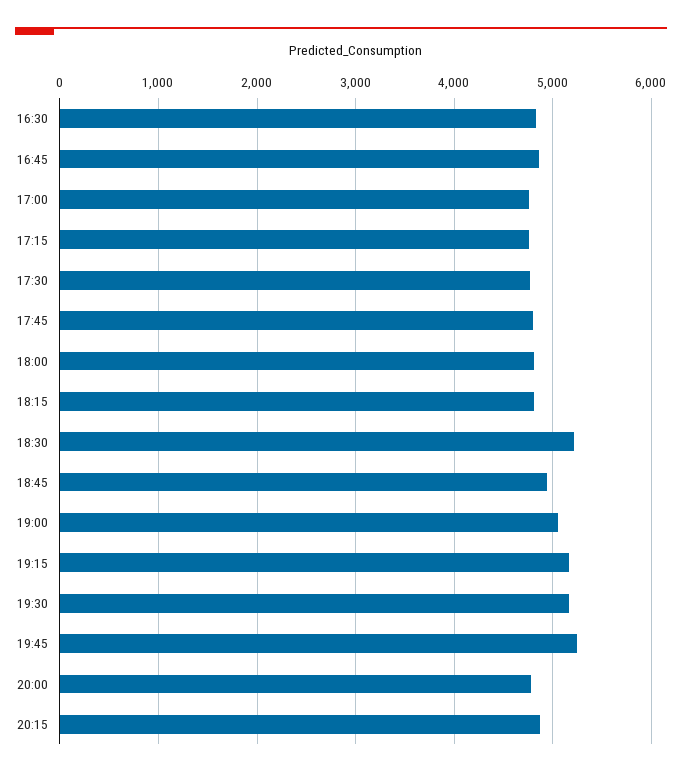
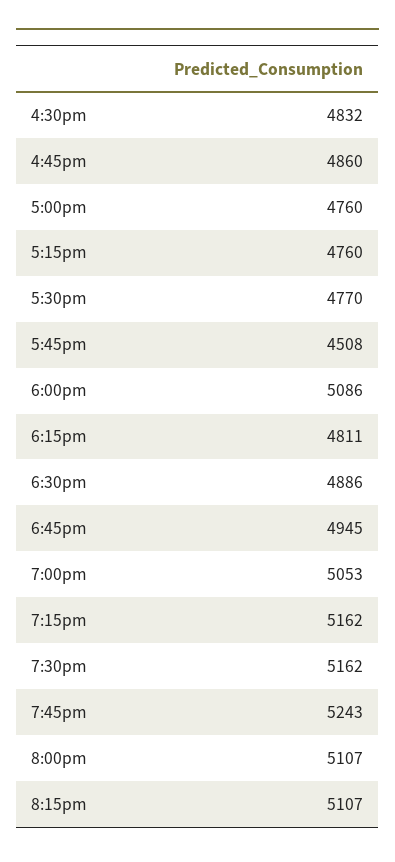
  {
    "16:30": 4832,
    "16:45": 4860,
    "17:00": 4760,
    "17:15": 4760,
    "17:30": 4770,
-   "17:45": 4800,
+   "17:45": 4508,
-   "18:00": 4800,
+   "18:00": 5086,
    "18:15": 4811,
-   "18:30": 5200,
+   "18:30": 4886,
    "18:45": 4945,
    "19:00": 5053,
    "19:15": 5162,
    "19:30": 5162,
    "19:45": 5243,
-   "20:00": 4800,
+   "20:00": 5107,
-   "20:15": 4900
+   "20:15": 5107
  }

